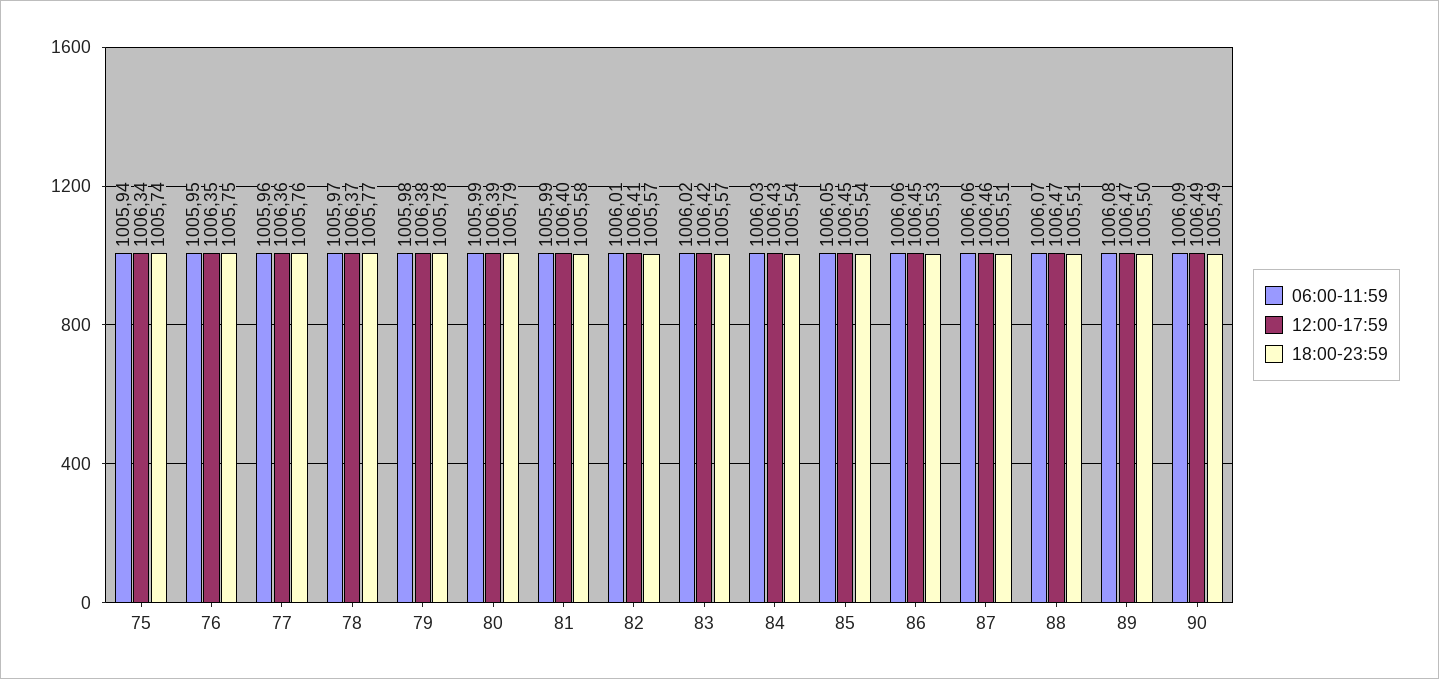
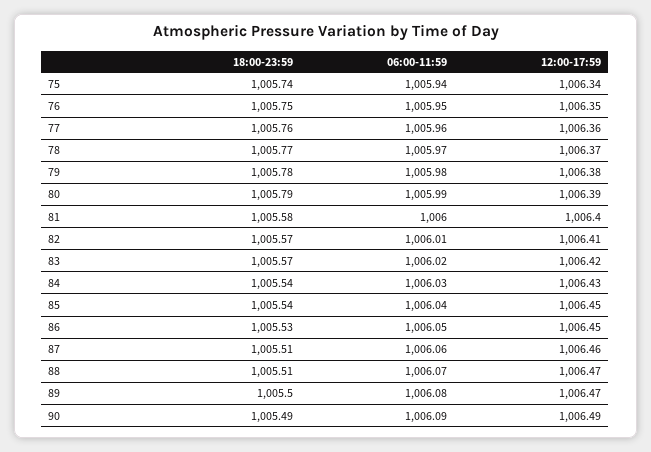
  {
    "06:00-11:59": {
      "75": 1005.94,
      "76": 1005.95,
      "77": 1005.96,
      "78": 1005.97,
      "79": 1005.98,
      "80": 1005.99,
-     "81": 1005.99,
+     "81": 1006,
      "82": 1006.01,
      "83": 1006.02,
      "84": 1006.03,
-     "85": 1006.05,
+     "85": 1006.04,
-     "86": 1006.06,
+     "86": 1006.05,
      "87": 1006.06,
      "88": 1006.07,
      "89": 1006.08,
      "90": 1006.09
    },
    "12:00-17:59": {
      "75": 1006.34,
      "76": 1006.35,
      "77": 1006.36,
      "78": 1006.37,
      "79": 1006.38,
      "80": 1006.39,
      "81": 1006.4,
      "82": 1006.41,
      "83": 1006.42,
      "84": 1006.43,
      "85": 1006.45,
      "86": 1006.45,
      "87": 1006.46,
      "88": 1006.47,
      "89": 1006.47,
      "90": 1006.49
    },
    "18:00-23:59": {
      "75": 1005.74,
      "76": 1005.75,
      "77": 1005.76,
      "78": 1005.77,
      "79": 1005.78,
      "80": 1005.79,
      "81": 1005.58,
      "82": 1005.57,
      "83": 1005.57,
      "84": 1005.54,
      "85": 1005.54,
      "86": 1005.53,
      "87": 1005.51,
      "88": 1005.51,
      "89": 1005.5,
      "90": 1005.49
    }
  }

